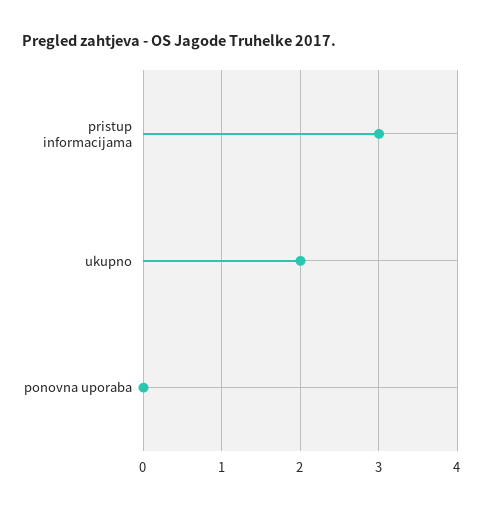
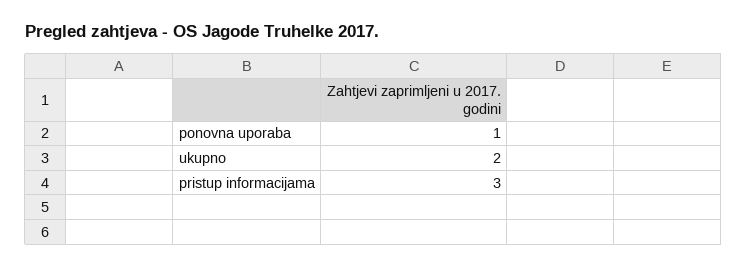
  {
    "pristup informacijama": 3,
    "ukupno": 2,
-   "ponovna uporaba": 0
+   "ponovna uporaba": 1
  }

